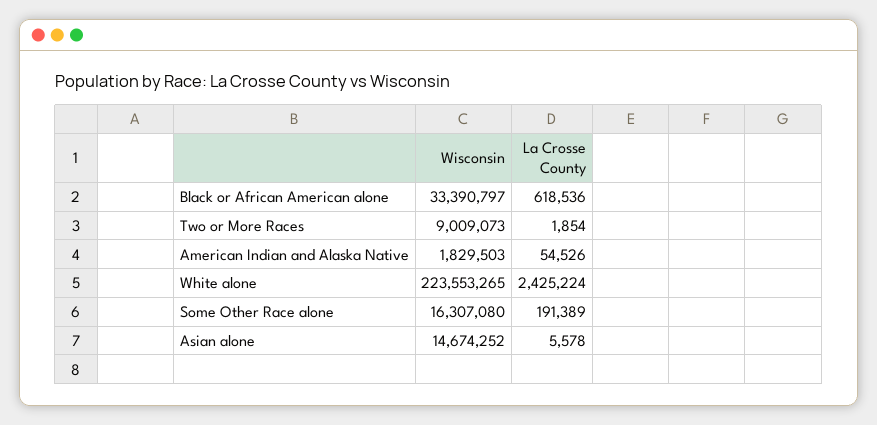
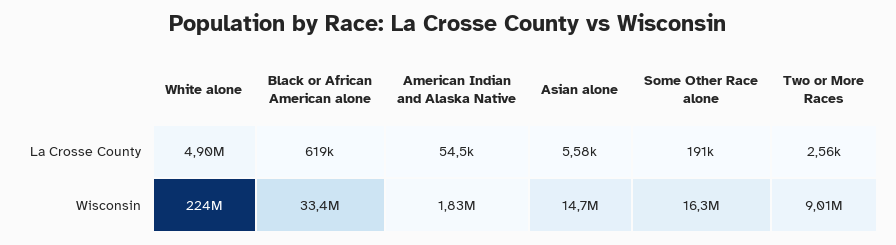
  {
    "Wisconsin": {
      "Black or African American alone": 33390797,
      "Two or More Races": 9009073,
      "American Indian and Alaska Native": 1829503,
      "White alone": 223553265,
      "Some Other Race alone": 16307080,
      "Asian alone": 14674252
    },
    "La Crosse County": {
      "Black or African American alone": 618536,
-     "Two or More Races": 1854,
+     "Two or More Races": 2560,
      "American Indian and Alaska Native": 54526,
-     "White alone": 2425224,
+     "White alone": 4900000,
      "Some Other Race alone": 191389,
      "Asian alone": 5578
    }
  }

